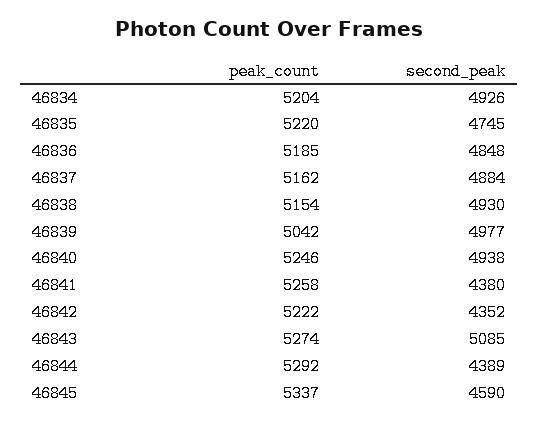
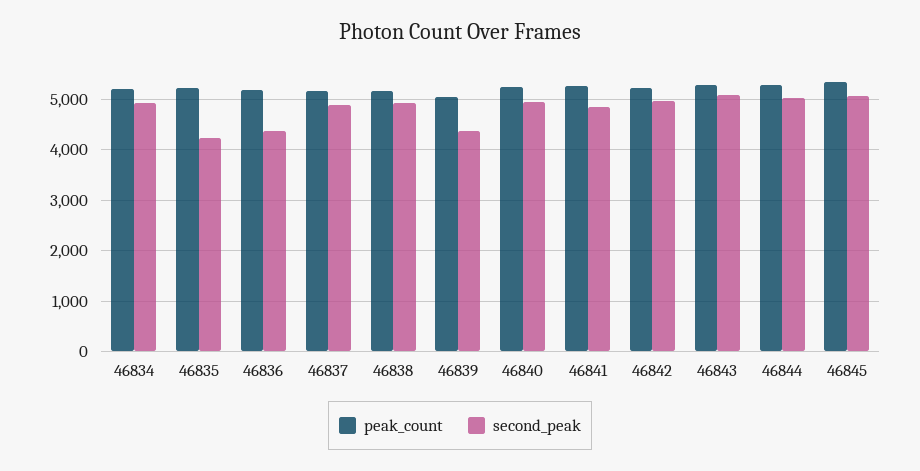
  {
    "peak_count": {
      "46834": 5204,
      "46835": 5220,
      "46836": 5185,
      "46837": 5162,
      "46838": 5154,
      "46839": 5042,
      "46840": 5246,
      "46841": 5258,
      "46842": 5222,
      "46843": 5274,
      "46844": 5292,
      "46845": 5337
    },
    "second_peak": {
      "46834": 4926,
-     "46835": 4745,
+     "46835": 4200,
-     "46836": 4848,
+     "46836": 4400,
      "46837": 4884,
      "46838": 4930,
-     "46839": 4977,
+     "46839": 4400,
      "46840": 4938,
-     "46841": 4380,
+     "46841": 4800,
-     "46842": 4352,
+     "46842": 5000,
      "46843": 5085,
-     "46844": 4389,
+     "46844": 5000,
-     "46845": 4590
+     "46845": 5000
    }
  }

